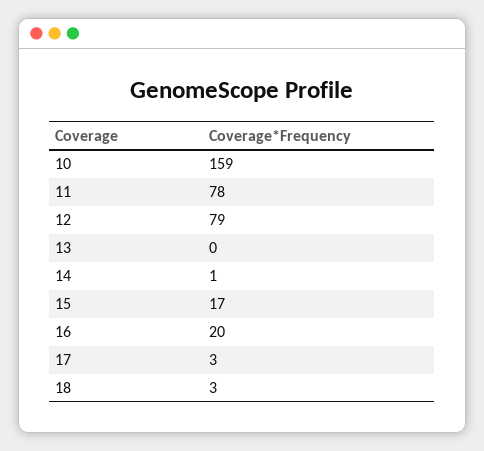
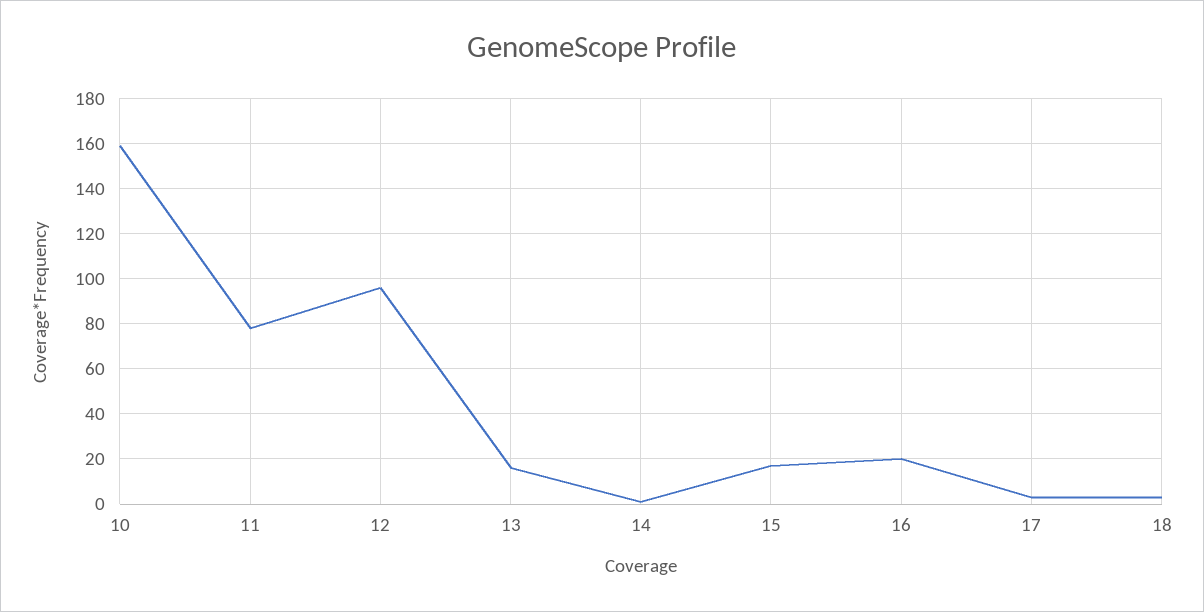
  {
    "10": 159,
    "11": 78,
-   "12": 79,
+   "12": 95,
-   "13": 0,
+   "13": 15,
    "14": 1,
    "15": 17,
    "16": 20,
    "17": 3,
    "18": 3
  }

